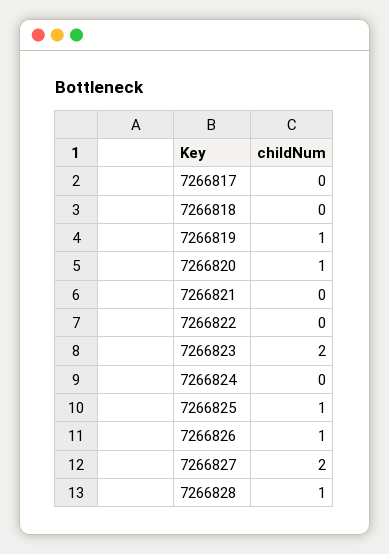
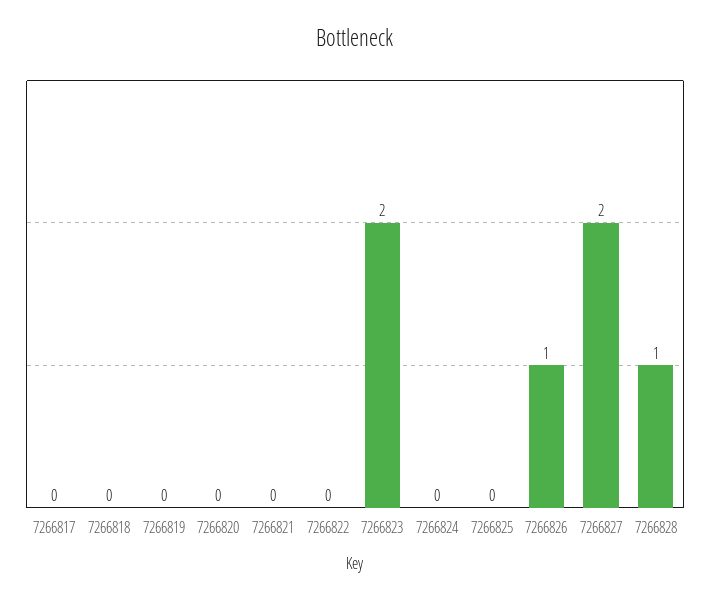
  {
    "7266817": 0,
    "7266818": 0,
-   "7266819": 1,
+   "7266819": 0,
-   "7266820": 1,
+   "7266820": 0,
    "7266821": 0,
    "7266822": 0,
    "7266823": 2,
    "7266824": 0,
-   "7266825": 1,
+   "7266825": 0,
    "7266826": 1,
    "7266827": 2,
    "7266828": 1
  }

